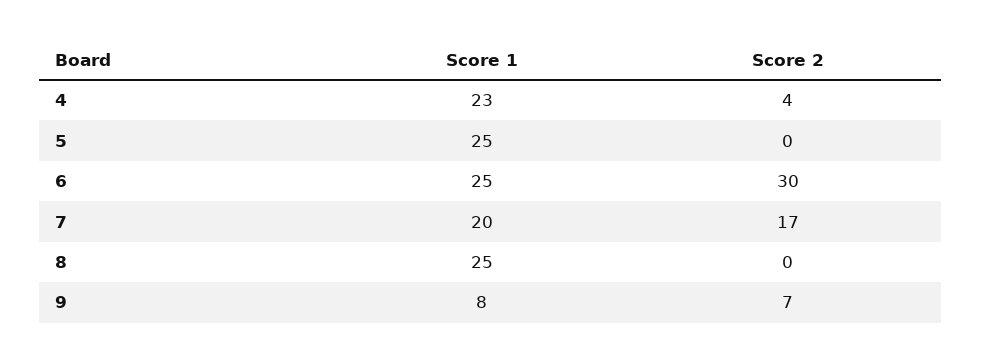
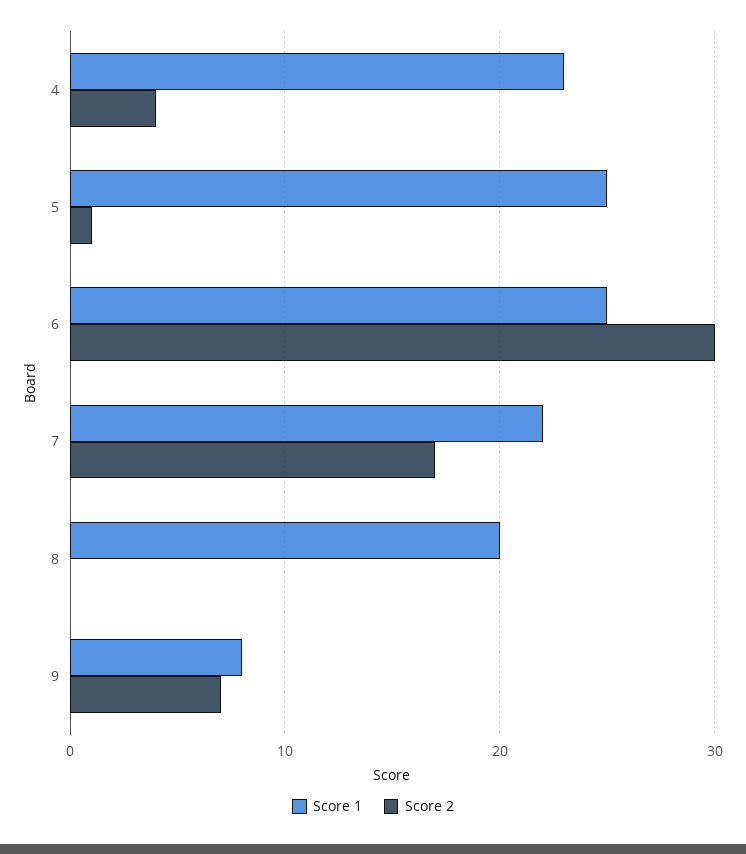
  {
    "Score 1": {
      "4": 23,
      "5": 25,
      "6": 25,
-     "7": 20,
+     "7": 22,
-     "8": 25,
+     "8": 20,
      "9": 8
    },
    "Score 2": {
      "4": 4,
-     "5": 0,
+     "5": 1,
      "6": 30,
      "7": 17,
      "8": 0,
      "9": 7
    }
  }

